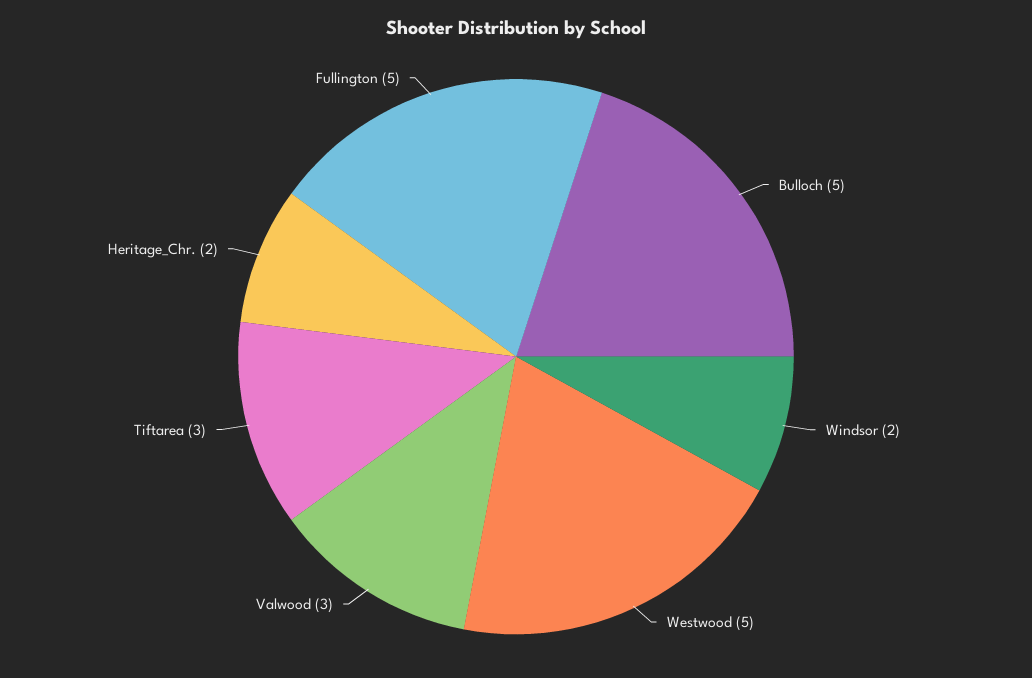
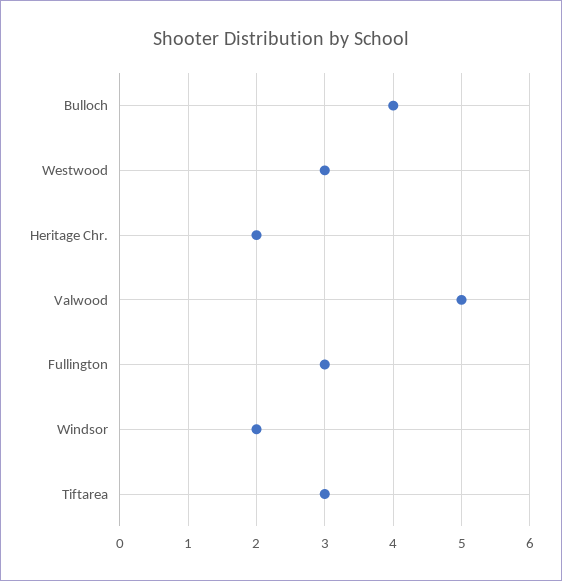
  {
-   "Bulloch": 5,
+   "Bulloch": 4,
    "Windsor": 2,
-   "Westwood": 5,
+   "Westwood": 3,
-   "Valwood": 3,
+   "Valwood": 5,
    "Tiftarea": 3,
    "Heritage_Chr.": 2,
-   "Fullington": 5
+   "Fullington": 3
  }

